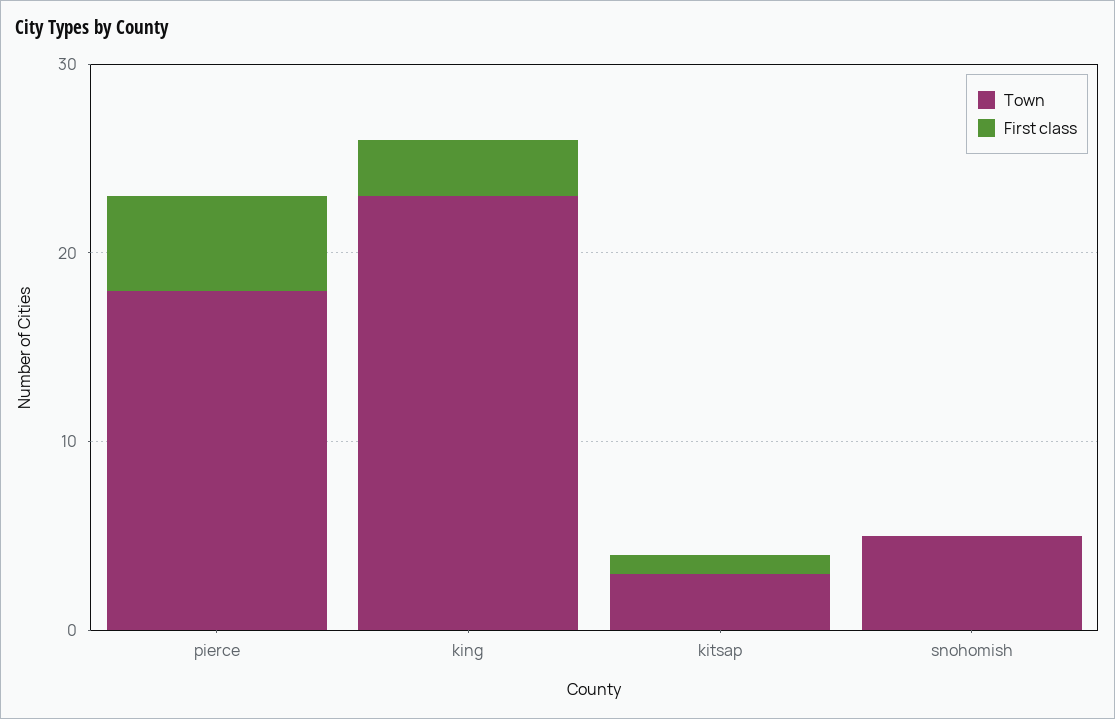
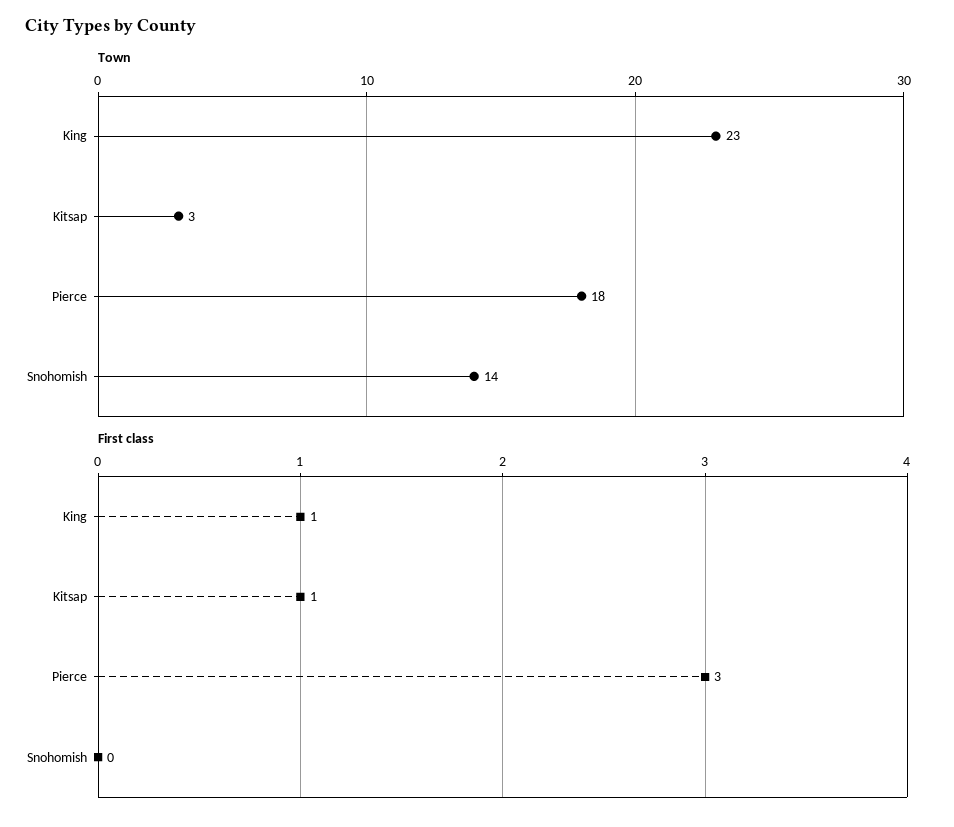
  {
    "Town": {
      "pierce": 18,
      "king": 23,
      "kitsap": 3,
-     "snohomish": 5
+     "snohomish": 14
    },
    "First class": {
-     "pierce": 5,
+     "pierce": 3,
-     "king": 3,
+     "king": 1,
      "kitsap": 1,
      "snohomish": 0
    }
  }

